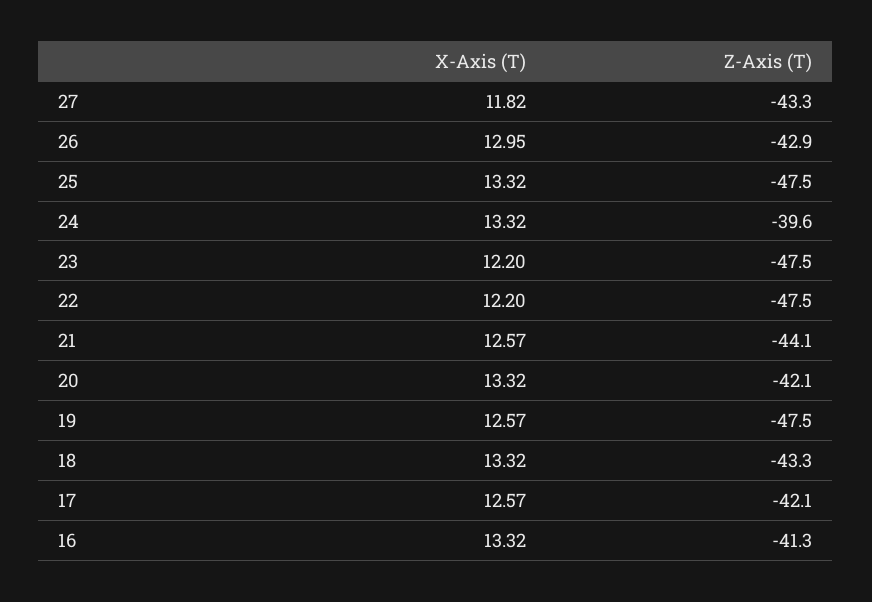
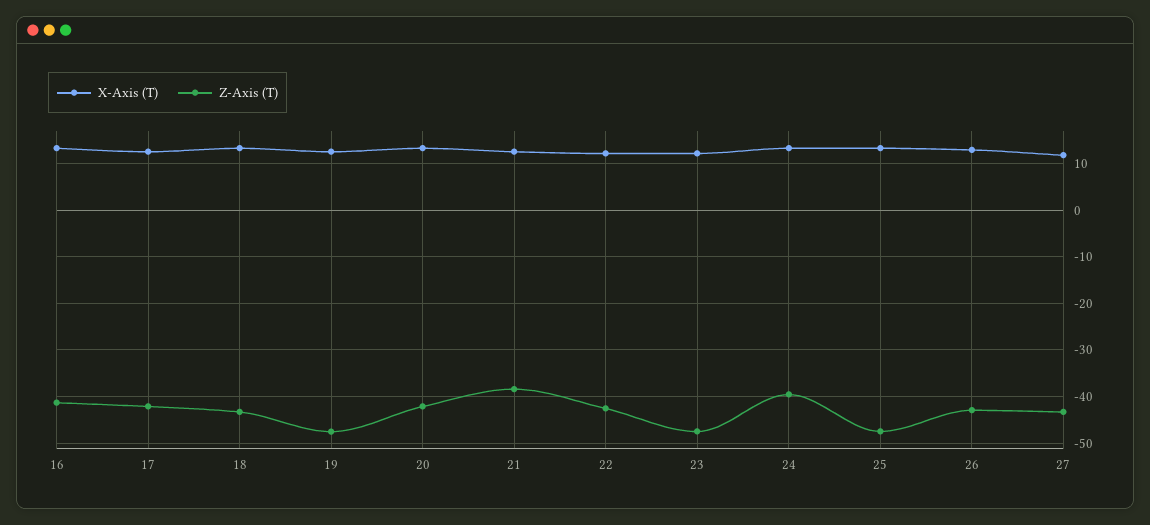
  {
    "X-Axis (T)": {
      "27": 11.82,
      "26": 12.95,
      "25": 13.32,
      "24": 13.32,
      "23": 12.2,
      "22": 12.2,
      "21": 12.57,
      "20": 13.32,
      "19": 12.57,
      "18": 13.32,
      "17": 12.57,
      "16": 13.32
    },
    "Z-Axis (T)": {
      "27": -43.3,
      "26": -42.9,
      "25": -47.5,
      "24": -39.6,
      "23": -47.5,
-     "22": -47.5,
+     "22": -42,
-     "21": -44.1,
+     "21": -38,
      "20": -42.1,
      "19": -47.5,
      "18": -43.3,
      "17": -42.1,
      "16": -41.3
    }
  }

